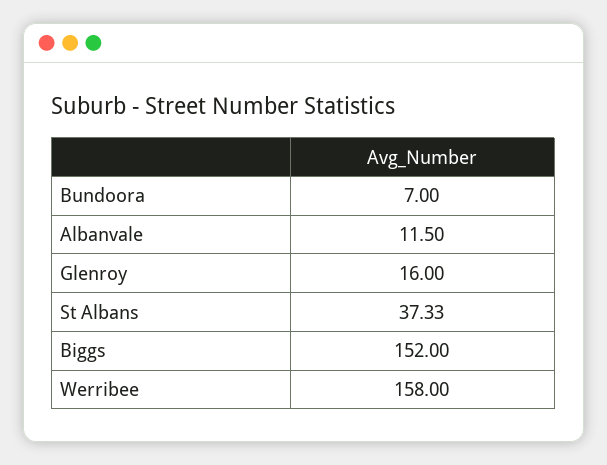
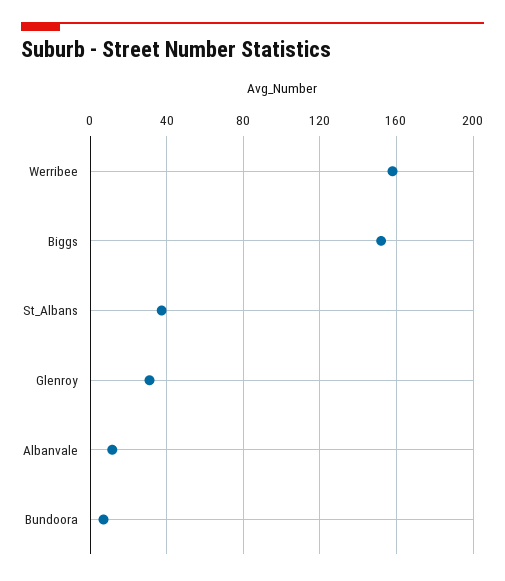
  {
    "Bundoora": 7,
    "Albanvale": 11.5,
-   "Glenroy": 16,
+   "Glenroy": 30,
    "St Albans": 37.33,
    "Biggs": 152,
    "Werribee": 158
  }

